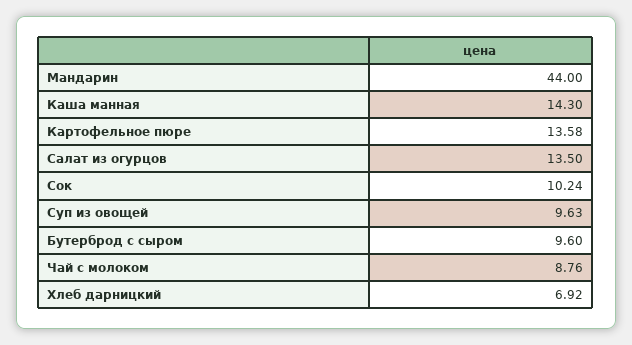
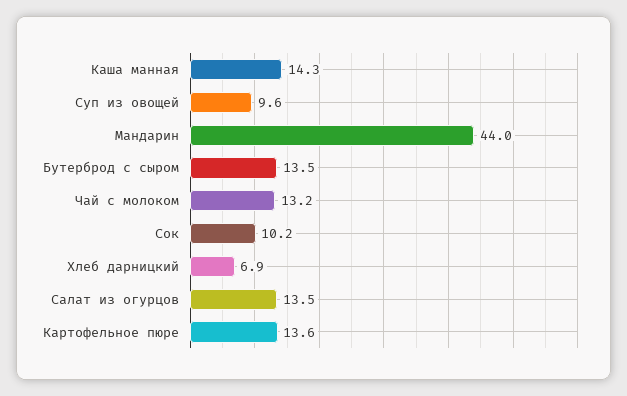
  {
    "Мандарин": 44,
    "Каша манная": 14.3,
    "Картофельное пюре": 13.58,
    "Салат из огурцов": 13.5,
    "Сок": 10.24,
    "Суп из овощей": 9.63,
-   "Бутерброд с сыром": 9.6,
+   "Бутерброд с сыром": 13.5,
-   "Чай с молоком": 8.76,
+   "Чай с молоком": 13.2,
    "Хлеб дарницкий": 6.92
  }

